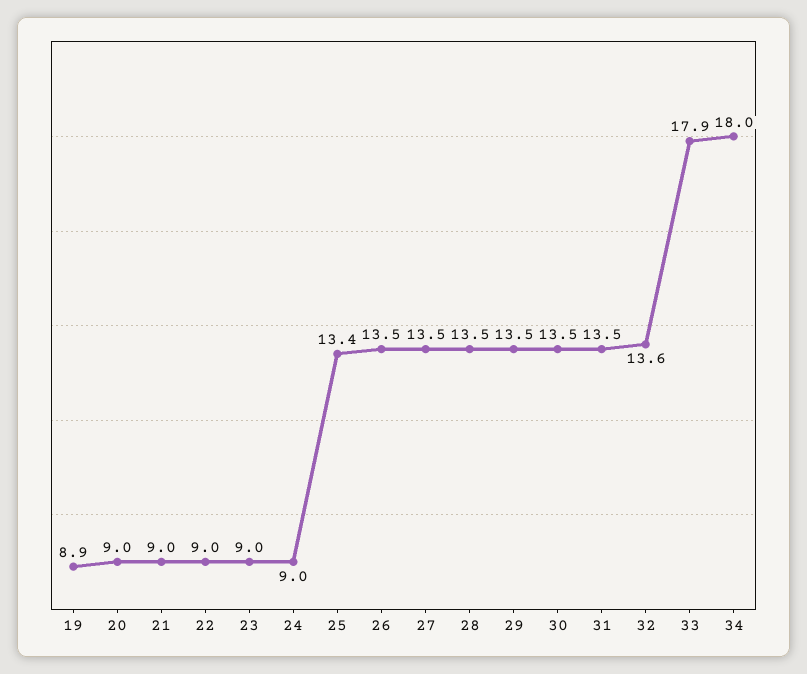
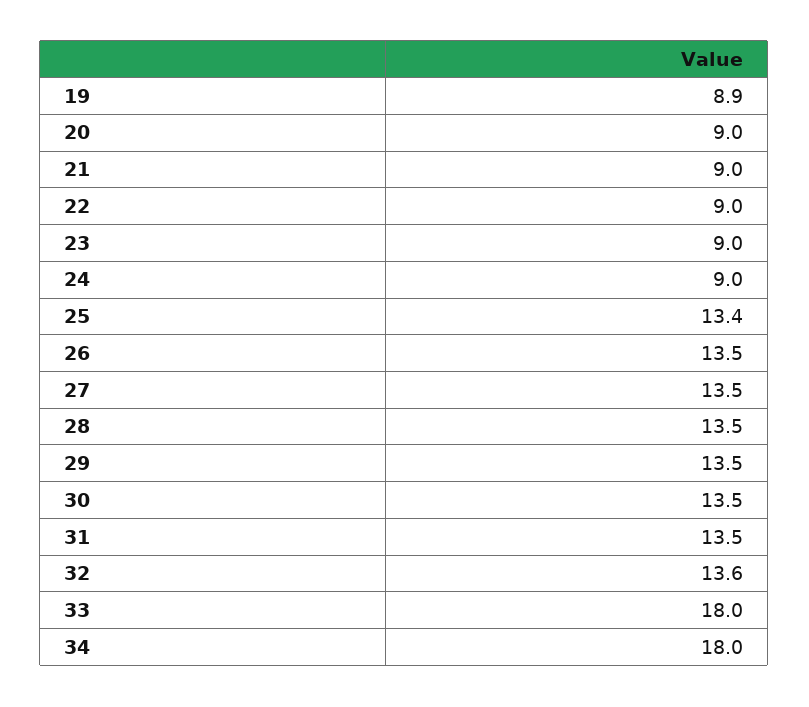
  {
    "19": 8.9,
    "20": 9,
    "21": 9,
    "22": 9,
    "23": 9,
    "24": 9,
    "25": 13.4,
    "26": 13.5,
    "27": 13.5,
    "28": 13.5,
    "29": 13.5,
    "30": 13.5,
    "31": 13.5,
    "32": 13.6,
-   "33": 17.9,
+   "33": 18,
    "34": 18
  }

